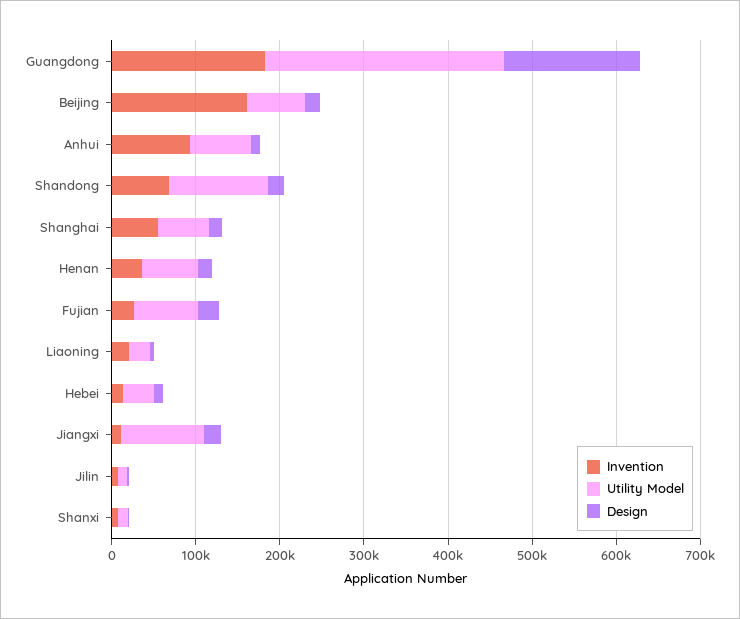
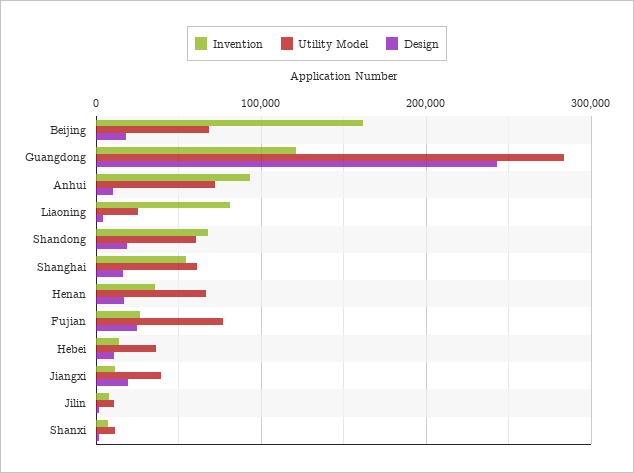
  {
    "Invention": {
-     "Guangdong": 180000,
+     "Guangdong": 120000,
      "Beijing": 160000,
      "Anhui": 90000,
      "Shandong": 70000,
      "Shanghai": 50000,
      "Henan": 40000,
      "Fujian": 30000,
-     "Liaoning": 20000,
+     "Liaoning": 80000,
      "Hebei": 10000,
      "Jiangxi": 10000,
      "Jilin": 10000,
      "Shanxi": 10000
    },
    "Utility Model": {
      "Guangdong": 280000,
      "Beijing": 70000,
      "Anhui": 70000,
-     "Shandong": 120000,
+     "Shandong": 60000,
      "Shanghai": 60000,
      "Henan": 70000,
      "Fujian": 80000,
      "Liaoning": 30000,
      "Hebei": 40000,
-     "Jiangxi": 100000,
+     "Jiangxi": 40000,
      "Jilin": 10000,
      "Shanxi": 10000
    },
    "Design": {
-     "Guangdong": 160000,
+     "Guangdong": 240000,
      "Beijing": 20000,
      "Anhui": 10000,
      "Shandong": 20000,
      "Shanghai": 20000,
      "Henan": 20000,
      "Fujian": 20000,
      "Liaoning": 0,
      "Hebei": 10000,
      "Jiangxi": 20000,
      "Jilin": 0,
      "Shanxi": 0
    }
  }

